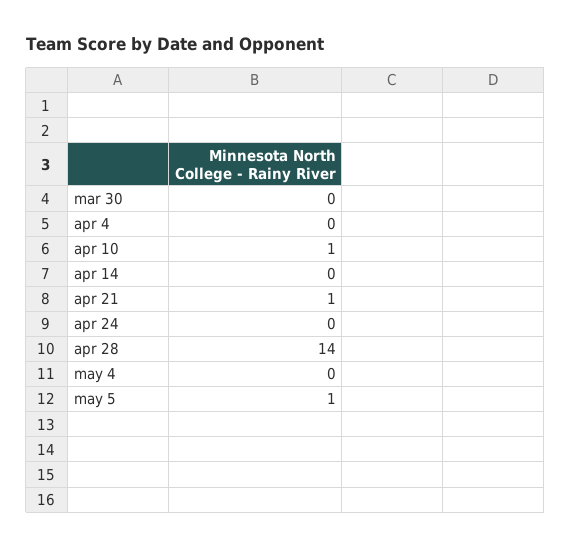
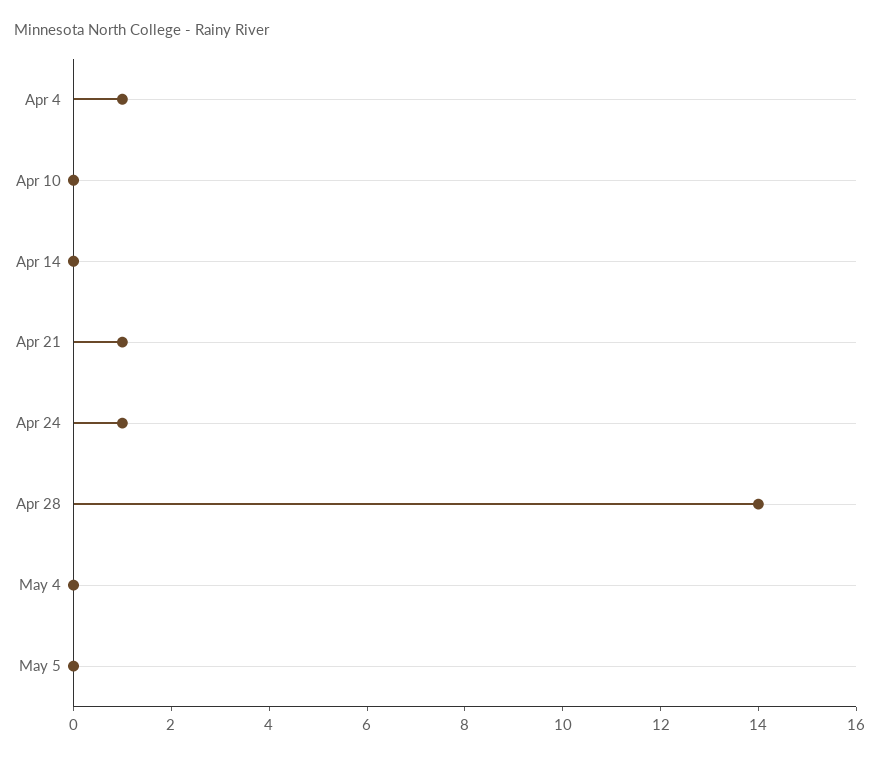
  {
-   "mar 30": 0,
-   "apr 4": 0,
+   "apr 4": 1,
-   "apr 10": 1,
+   "apr 10": 0,
    "apr 14": 0,
    "apr 21": 1,
-   "apr 24": 0,
+   "apr 24": 1,
    "apr 28": 14,
    "may 4": 0,
-   "may 5": 1
+   "may 5": 0
  }

